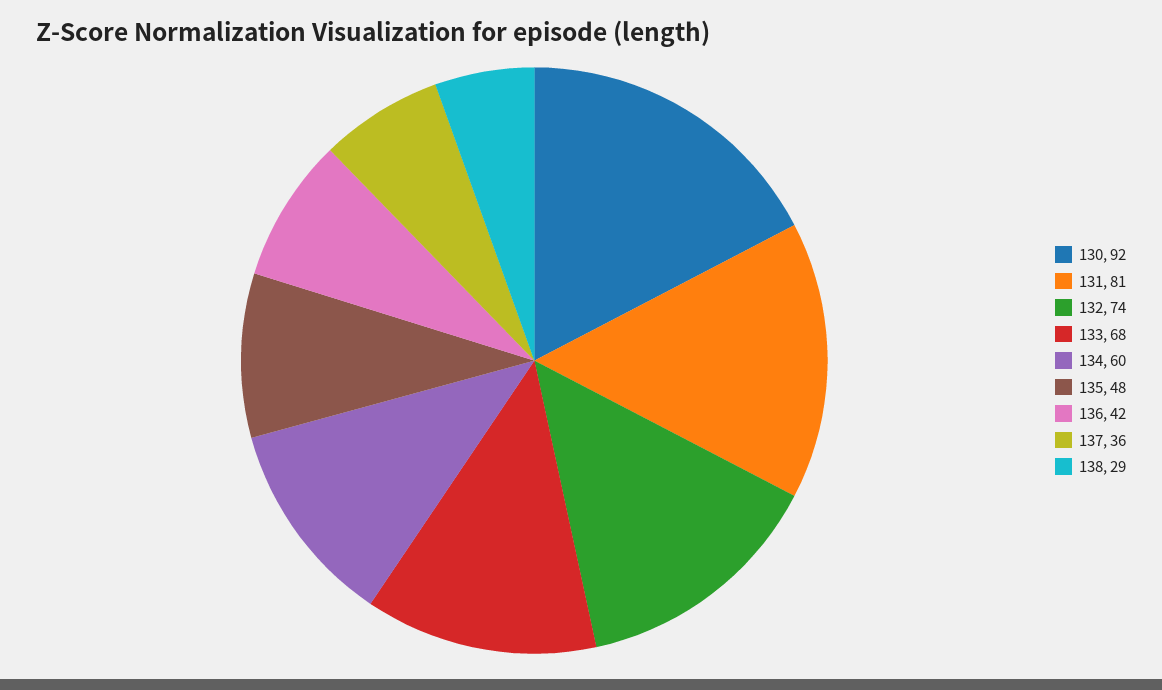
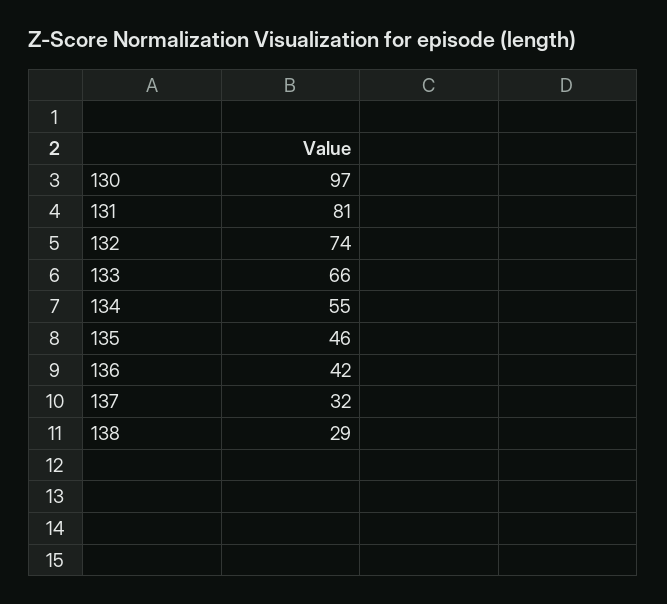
  {
-   "130": 92,
+   "130": 97,
    "131": 81,
    "132": 74,
-   "133": 68,
+   "133": 66,
-   "134": 60,
+   "134": 55,
-   "135": 48,
+   "135": 46,
    "136": 42,
-   "137": 36,
+   "137": 32,
    "138": 29
  }

